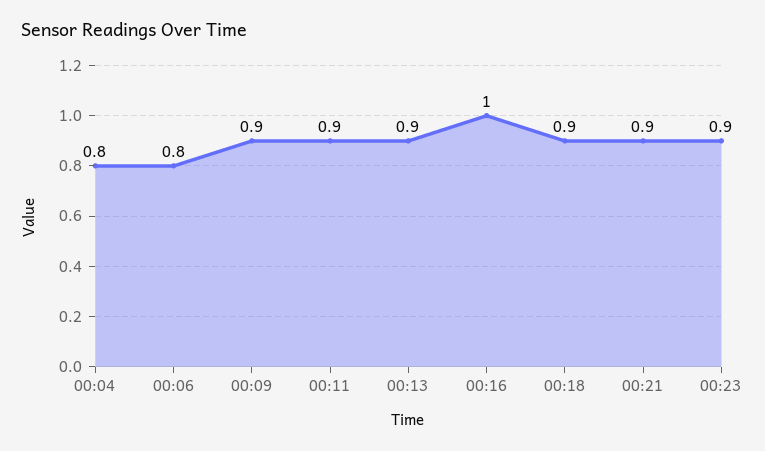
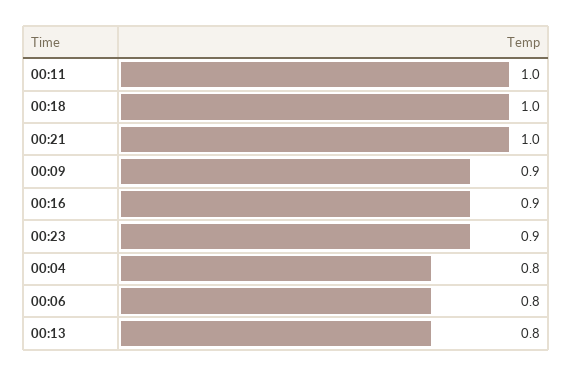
  {
    "00:04": 0.8,
    "00:06": 0.8,
    "00:09": 0.9,
-   "00:11": 0.9,
+   "00:11": 1,
-   "00:13": 0.9,
+   "00:13": 0.8,
-   "00:16": 1,
+   "00:16": 0.9,
-   "00:18": 0.9,
+   "00:18": 1,
-   "00:21": 0.9,
+   "00:21": 1,
    "00:23": 0.9
  }

